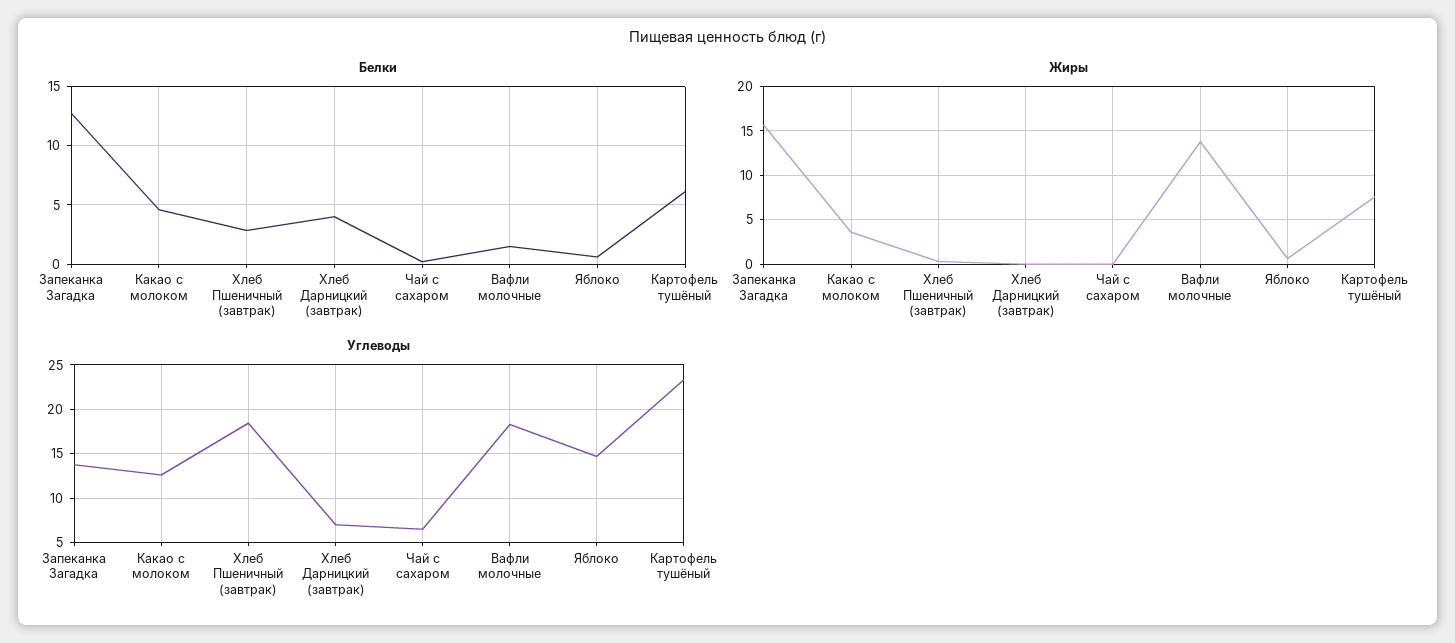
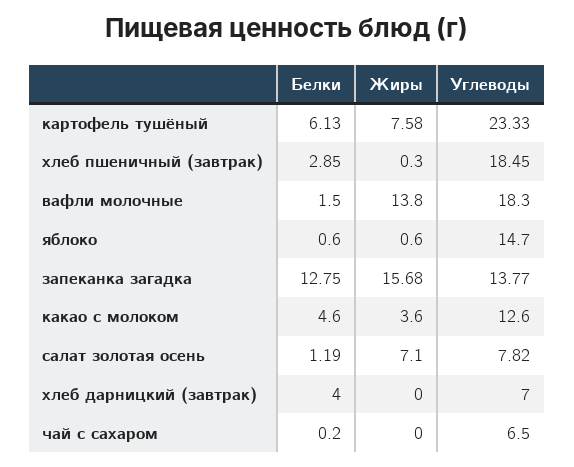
  {
    "Белки": {
      "Запеканка Загадка": 12.75,
      "Какао с молоком": 4.6,
      "Хлеб Пшеничный (завтрак)": 2.85,
      "Хлеб Дарницкий (завтрак)": 4,
      "Чай с сахаром": 0.2,
      "Вафли молочные": 1.5,
      "Яблоко": 0.6,
-     "Картофель тушёный": 6.13
+     "Картофель тушёный": 6.13,
+     "салат золотая осень": 1.19
    },
    "Жиры": {
      "Запеканка Загадка": 15.68,
      "Какао с молоком": 3.6,
      "Хлеб Пшеничный (завтрак)": 0.3,
      "Хлеб Дарницкий (завтрак)": 0,
      "Чай с сахаром": 0,
      "Вафли молочные": 13.8,
      "Яблоко": 0.6,
-     "Картофель тушёный": 7.58
+     "Картофель тушёный": 7.58,
+     "салат золотая осень": 7.1
    },
    "Углеводы": {
      "Запеканка Загадка": 13.77,
      "Какао с молоком": 12.6,
      "Хлеб Пшеничный (завтрак)": 18.45,
      "Хлеб Дарницкий (завтрак)": 7,
      "Чай с сахаром": 6.5,
      "Вафли молочные": 18.3,
      "Яблоко": 14.7,
-     "Картофель тушёный": 23.33
+     "Картофель тушёный": 23.33,
+     "салат золотая осень": 7.82
    }
  }

